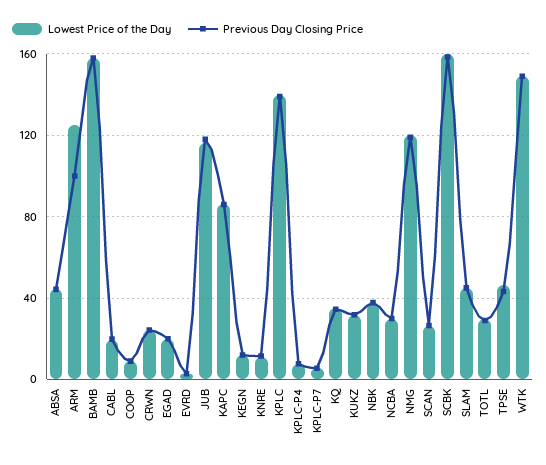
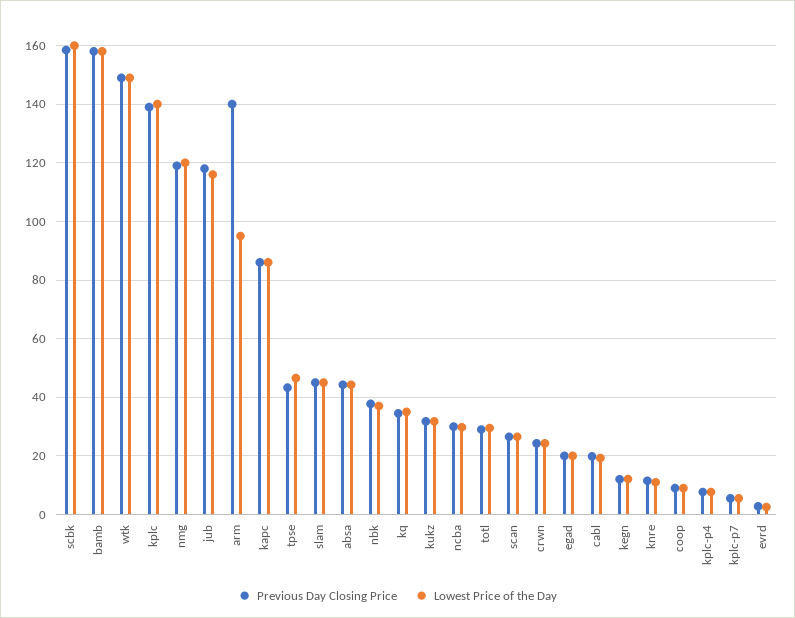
  {
    "Lowest Price of the Day": {
      "ABSA": 45,
-     "ARM": 125,
+     "ARM": 95,
      "BAMB": 157.5,
      "CABL": 20,
      "COOP": 10,
      "CRWN": 25,
      "EGAD": 20,
      "EVRD": 2.5,
      "JUB": 115,
      "KAPC": 85,
      "KEGN": 12.5,
      "KNRE": 10,
      "KPLC": 140,
      "KPLC-P4": 7.5,
      "KPLC-P7": 5,
      "KQ": 35,
      "KUKZ": 32.5,
      "NBK": 37.5,
      "NCBA": 30,
      "NMG": 120,
      "SCAN": 27.5,
      "SCBK": 160,
      "SLAM": 45,
      "TOTL": 30,
      "TPSE": 47.5,
      "WTK": 150
    },
    "Previous Day Closing Price": {
      "ABSA": 45,
-     "ARM": 100,
+     "ARM": 140,
      "BAMB": 157.5,
      "CABL": 20,
      "COOP": 10,
      "CRWN": 25,
      "EGAD": 20,
      "EVRD": 2.5,
      "JUB": 117.5,
      "KAPC": 85,
      "KEGN": 12.5,
      "KNRE": 12.5,
      "KPLC": 140,
      "KPLC-P4": 7.5,
      "KPLC-P7": 5,
      "KQ": 35,
      "KUKZ": 32.5,
      "NBK": 37.5,
      "NCBA": 30,
      "NMG": 120,
      "SCAN": 27.5,
      "SCBK": 157.5,
      "SLAM": 45,
      "TOTL": 30,
      "TPSE": 42.5,
      "WTK": 150
    }
  }

